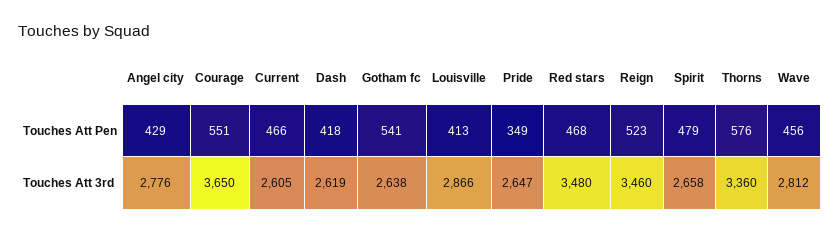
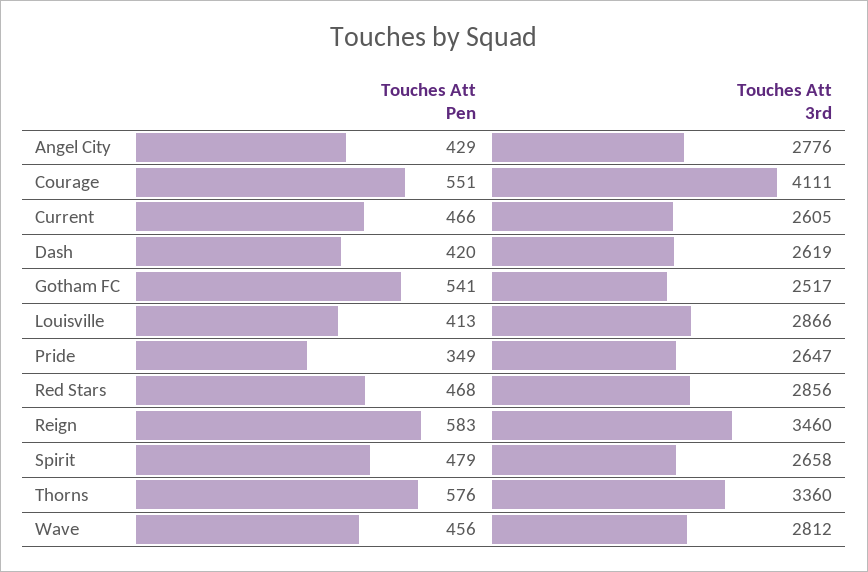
  {
    "Angel city": {
      "Touches Att Pen": 429,
      "Touches Att 3rd": 2776
    },
    "Courage": {
      "Touches Att Pen": 551,
-     "Touches Att 3rd": 3650
+     "Touches Att 3rd": 4111
    },
    "Current": {
      "Touches Att Pen": 466,
      "Touches Att 3rd": 2605
    },
    "Dash": {
-     "Touches Att Pen": 418,
+     "Touches Att Pen": 420,
      "Touches Att 3rd": 2619
    },
    "Gotham fc": {
      "Touches Att Pen": 541,
-     "Touches Att 3rd": 2638
+     "Touches Att 3rd": 2517
    },
    "Louisville": {
      "Touches Att Pen": 413,
      "Touches Att 3rd": 2866
    },
    "Pride": {
      "Touches Att Pen": 349,
      "Touches Att 3rd": 2647
    },
    "Red stars": {
      "Touches Att Pen": 468,
-     "Touches Att 3rd": 3480
+     "Touches Att 3rd": 2856
    },
    "Reign": {
-     "Touches Att Pen": 523,
+     "Touches Att Pen": 583,
      "Touches Att 3rd": 3460
    },
    "Spirit": {
      "Touches Att Pen": 479,
      "Touches Att 3rd": 2658
    },
    "Thorns": {
      "Touches Att Pen": 576,
      "Touches Att 3rd": 3360
    },
    "Wave": {
      "Touches Att Pen": 456,
      "Touches Att 3rd": 2812
    }
  }

